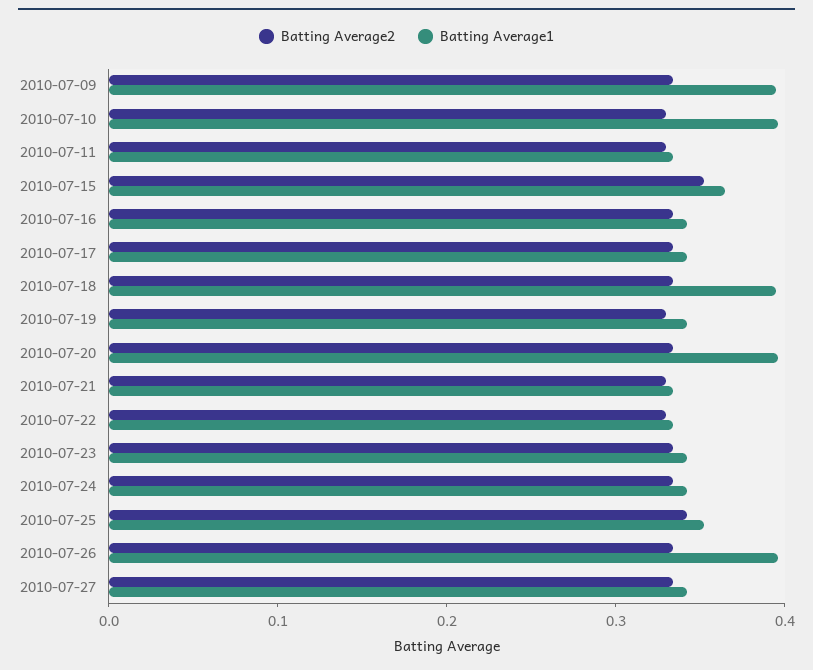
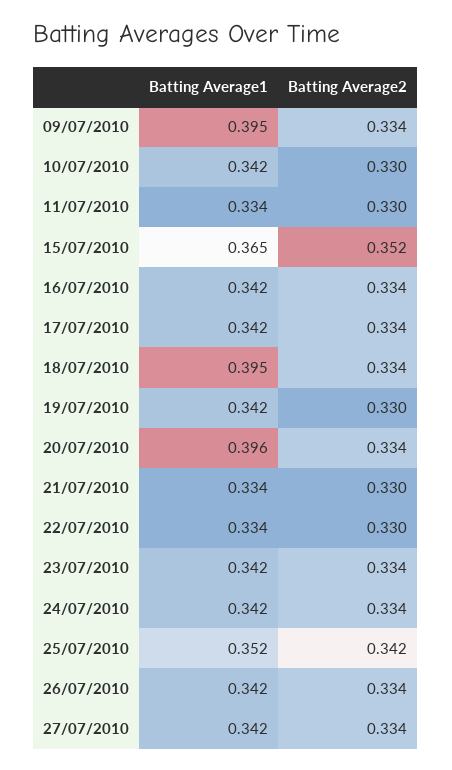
  {
    "Batting Average2": {
      "2010-07-09": 0.334,
      "2010-07-10": 0.33,
      "2010-07-11": 0.33,
      "2010-07-15": 0.352,
      "2010-07-16": 0.334,
      "2010-07-17": 0.334,
      "2010-07-18": 0.334,
      "2010-07-19": 0.33,
      "2010-07-20": 0.334,
      "2010-07-21": 0.33,
      "2010-07-22": 0.33,
      "2010-07-23": 0.334,
      "2010-07-24": 0.334,
      "2010-07-25": 0.342,
      "2010-07-26": 0.334,
      "2010-07-27": 0.334
    },
    "Batting Average1": {
      "2010-07-09": 0.395,
-     "2010-07-10": 0.4,
+     "2010-07-10": 0.342,
      "2010-07-11": 0.334,
      "2010-07-15": 0.365,
      "2010-07-16": 0.342,
      "2010-07-17": 0.342,
      "2010-07-18": 0.395,
      "2010-07-19": 0.342,
      "2010-07-20": 0.396,
      "2010-07-21": 0.334,
      "2010-07-22": 0.334,
      "2010-07-23": 0.342,
      "2010-07-24": 0.342,
      "2010-07-25": 0.352,
-     "2010-07-26": 0.4,
+     "2010-07-26": 0.342,
      "2010-07-27": 0.342
    }
  }

